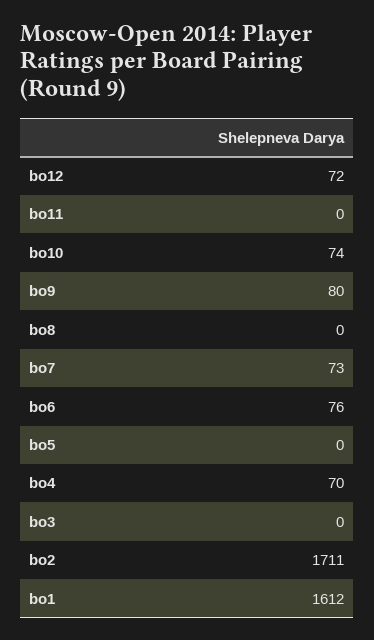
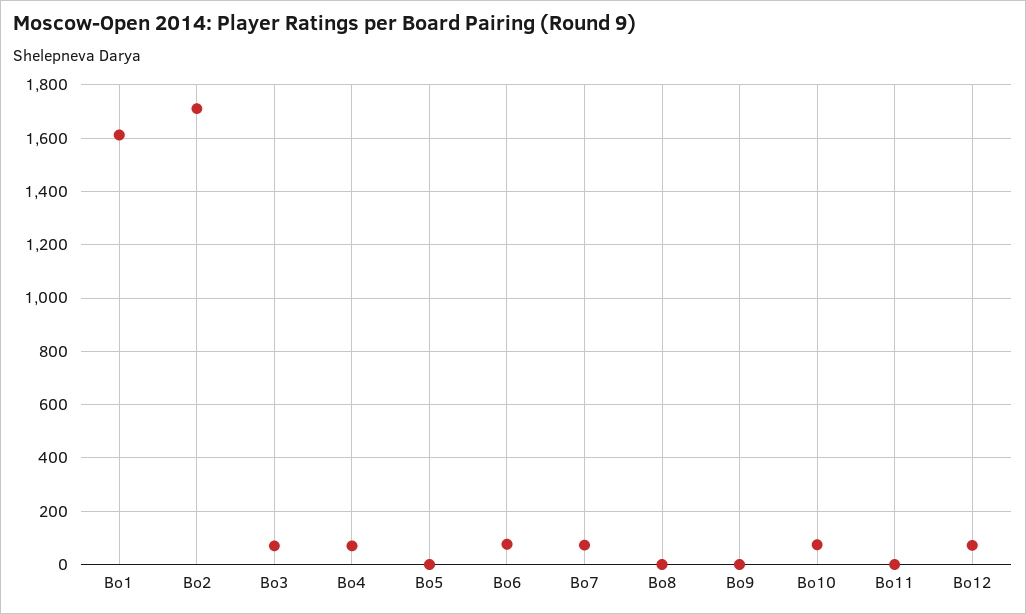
  {
    "bo12": 72,
    "bo11": 0,
    "bo10": 74,
-   "bo9": 80,
+   "bo9": 0,
    "bo8": 0,
    "bo7": 73,
    "bo6": 76,
    "bo5": 0,
    "bo4": 70,
-   "bo3": 0,
+   "bo3": 75,
    "bo2": 1711,
    "bo1": 1612
  }

